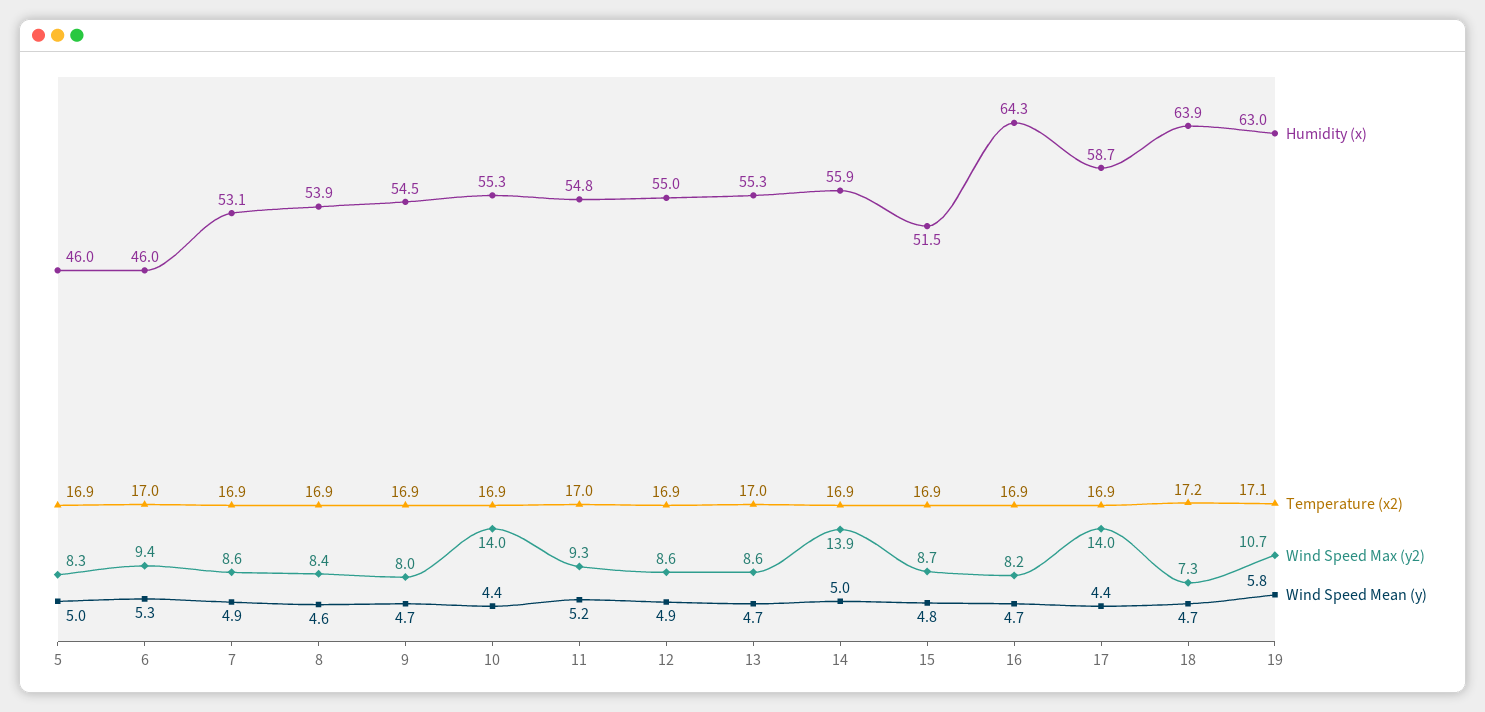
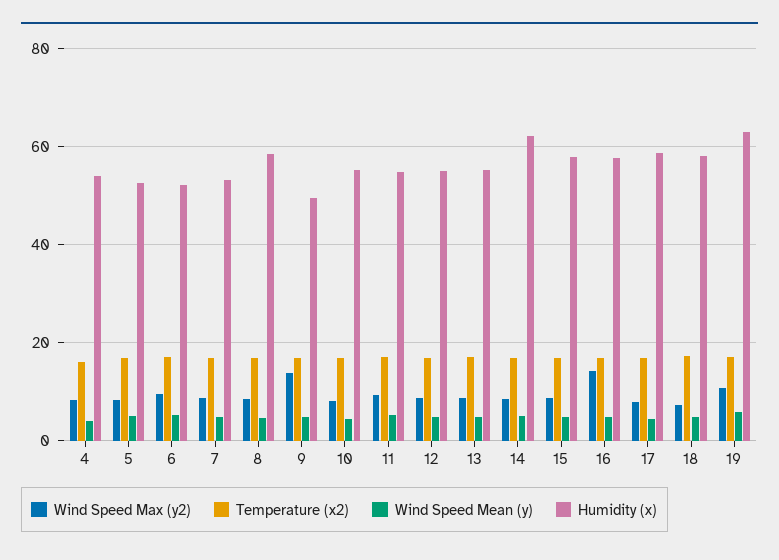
  {
    "Humidity (x)": {
-     "5": 46,
+     "5": 52,
-     "6": 46,
+     "6": 52,
      "7": 53.1,
-     "8": 53.9,
+     "8": 58,
-     "9": 54.5,
+     "9": 50,
      "10": 55.3,
      "11": 54.8,
      "12": 55,
      "13": 55.3,
-     "14": 55.9,
+     "14": 62,
-     "15": 51.5,
+     "15": 58,
-     "16": 64.3,
+     "16": 58,
      "17": 58.7,
-     "18": 63.9,
+     "18": 58,
-     "19": 63
+     "19": 63,
+     "4": 54
    },
    "Temperature (x2)": {
      "5": 16.9,
      "6": 17,
      "7": 16.9,
      "8": 16.9,
      "9": 16.9,
      "10": 16.9,
      "11": 17,
      "12": 16.9,
      "13": 17,
      "14": 16.9,
      "15": 16.9,
      "16": 16.9,
      "17": 16.9,
      "18": 17.2,
-     "19": 17.1
+     "19": 17.1,
+     "4": 16
    },
    "Wind Speed Max (y2)": {
      "5": 8.3,
      "6": 9.4,
      "7": 8.6,
      "8": 8.4,
-     "9": 8,
+     "9": 14,
-     "10": 14,
+     "10": 8,
      "11": 9.3,
      "12": 8.6,
      "13": 8.6,
-     "14": 13.9,
+     "14": 8,
      "15": 8.7,
-     "16": 8.2,
+     "16": 14,
-     "17": 14,
+     "17": 8,
      "18": 7.3,
-     "19": 10.7
+     "19": 10.7,
+     "4": 8
    },
    "Wind Speed Mean (y)": {
      "5": 5,
      "6": 5.3,
      "7": 4.9,
      "8": 4.6,
      "9": 4.7,
      "10": 4.4,
      "11": 5.2,
      "12": 4.9,
      "13": 4.7,
      "14": 5,
      "15": 4.8,
      "16": 4.7,
      "17": 4.4,
      "18": 4.7,
-     "19": 5.8
+     "19": 5.8,
+     "4": 4
    }
  }

